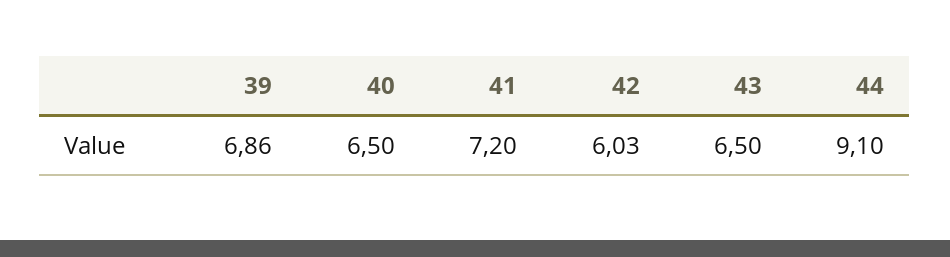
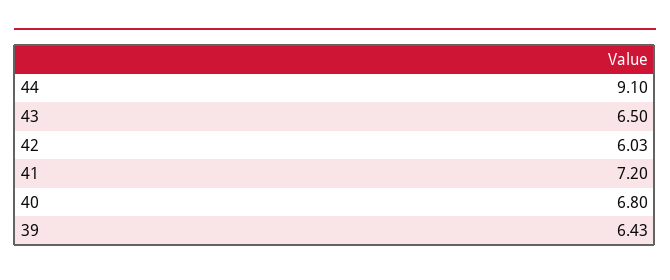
  {
-   "39": 6.86,
+   "39": 6.43,
-   "40": 6.5,
+   "40": 6.8,
    "41": 7.2,
    "42": 6.03,
    "43": 6.5,
    "44": 9.1
  }

